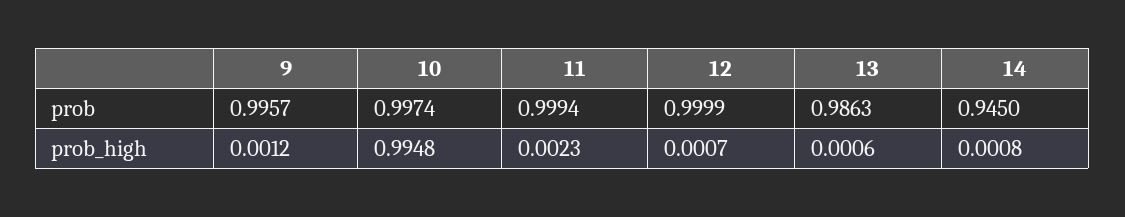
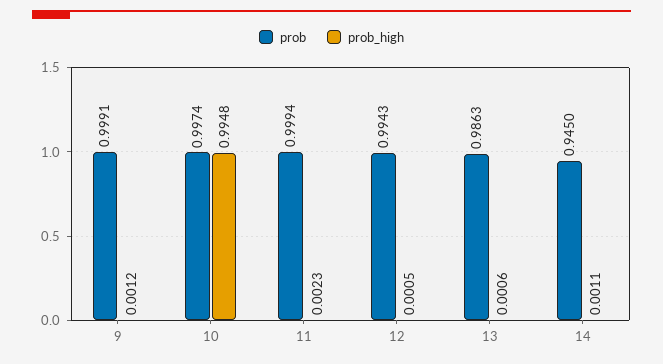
  {
    "prob": {
-     "9": 0.9957,
+     "9": 0.9991,
      "10": 0.9974,
      "11": 0.9994,
-     "12": 0.9999,
+     "12": 0.9943,
      "13": 0.9863,
      "14": 0.945
    },
    "prob_high": {
      "9": 0.0012,
      "10": 0.9948,
      "11": 0.0023,
-     "12": 0.0007,
+     "12": 0.0005,
      "13": 0.0006,
-     "14": 0.0008
+     "14": 0.0011
    }
  }

